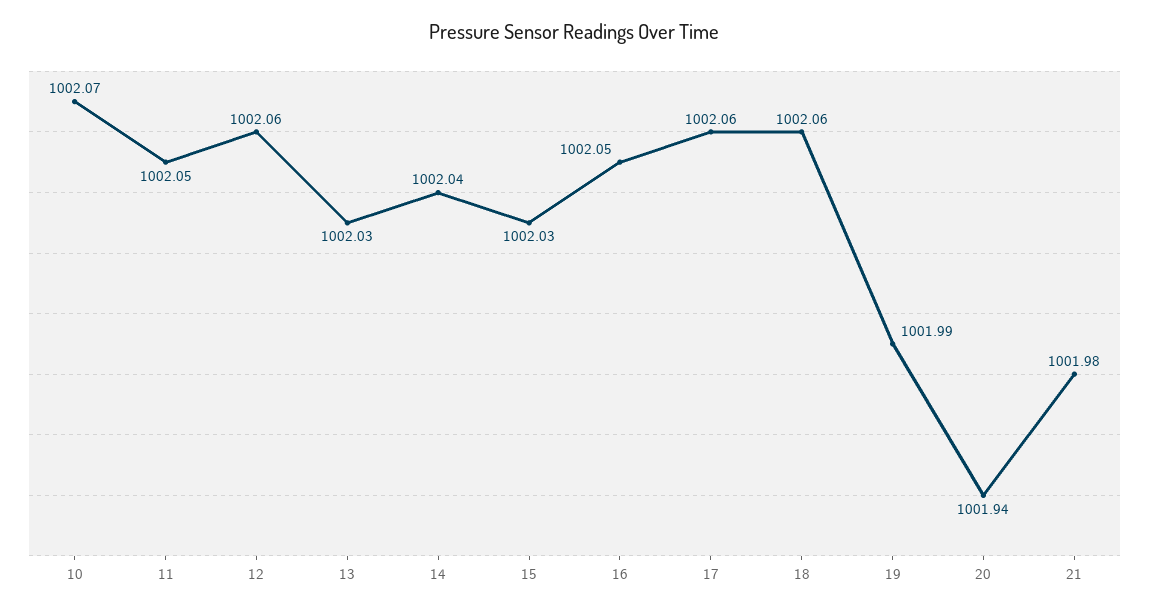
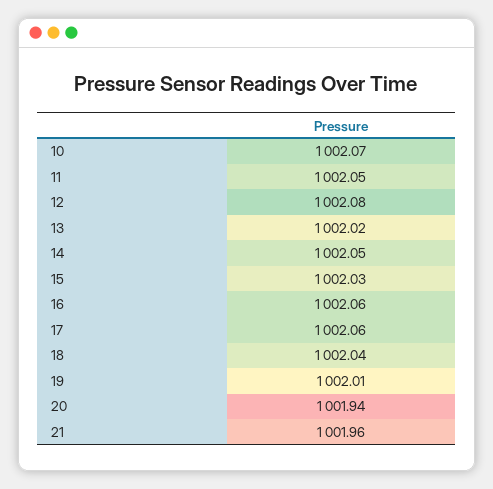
  {
    "10": 1002.07,
    "11": 1002.05,
-   "12": 1002.06,
+   "12": 1002.08,
-   "13": 1002.03,
+   "13": 1002.02,
-   "14": 1002.04,
+   "14": 1002.05,
    "15": 1002.03,
-   "16": 1002.05,
+   "16": 1002.06,
    "17": 1002.06,
-   "18": 1002.06,
+   "18": 1002.04,
-   "19": 1001.99,
+   "19": 1002.01,
    "20": 1001.94,
-   "21": 1001.98
+   "21": 1001.96
  }

